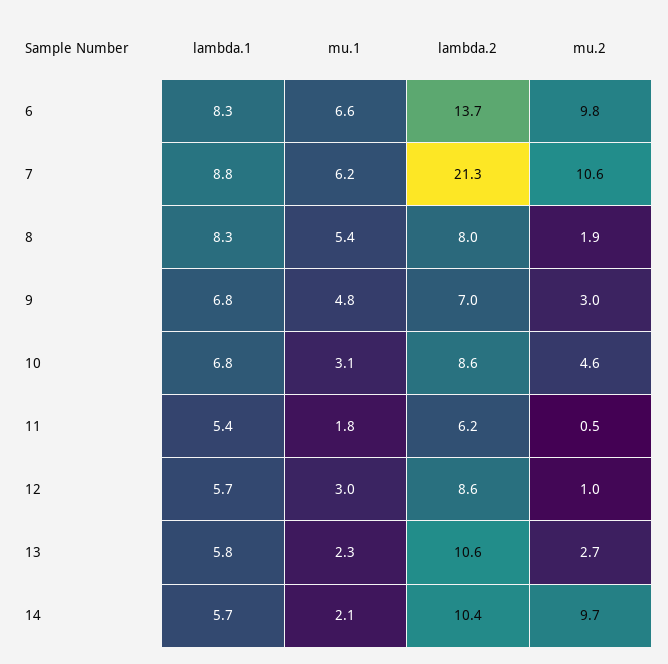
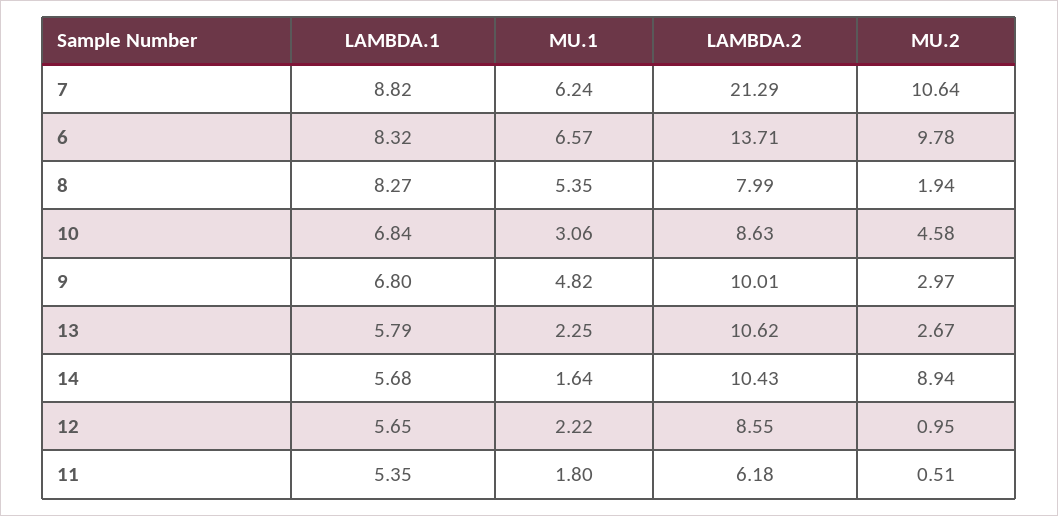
  {
    "lambda.1": {
      "6": 8.32,
      "7": 8.82,
      "8": 8.27,
      "9": 6.8,
      "10": 6.84,
      "11": 5.35,
      "12": 5.65,
      "13": 5.79,
      "14": 5.68
    },
    "mu.1": {
      "6": 6.57,
      "7": 6.24,
      "8": 5.35,
      "9": 4.82,
      "10": 3.06,
      "11": 1.8,
-     "12": 3,
+     "12": 2.22,
      "13": 2.25,
-     "14": 2.1
+     "14": 1.64
    },
    "lambda.2": {
      "6": 13.71,
      "7": 21.29,
      "8": 7.99,
-     "9": 7,
+     "9": 10.01,
      "10": 8.63,
      "11": 6.18,
      "12": 8.55,
      "13": 10.62,
      "14": 10.43
    },
    "mu.2": {
      "6": 9.78,
      "7": 10.64,
      "8": 1.94,
      "9": 2.97,
      "10": 4.58,
      "11": 0.51,
      "12": 0.95,
      "13": 2.67,
-     "14": 9.7
+     "14": 8.94
    }
  }

